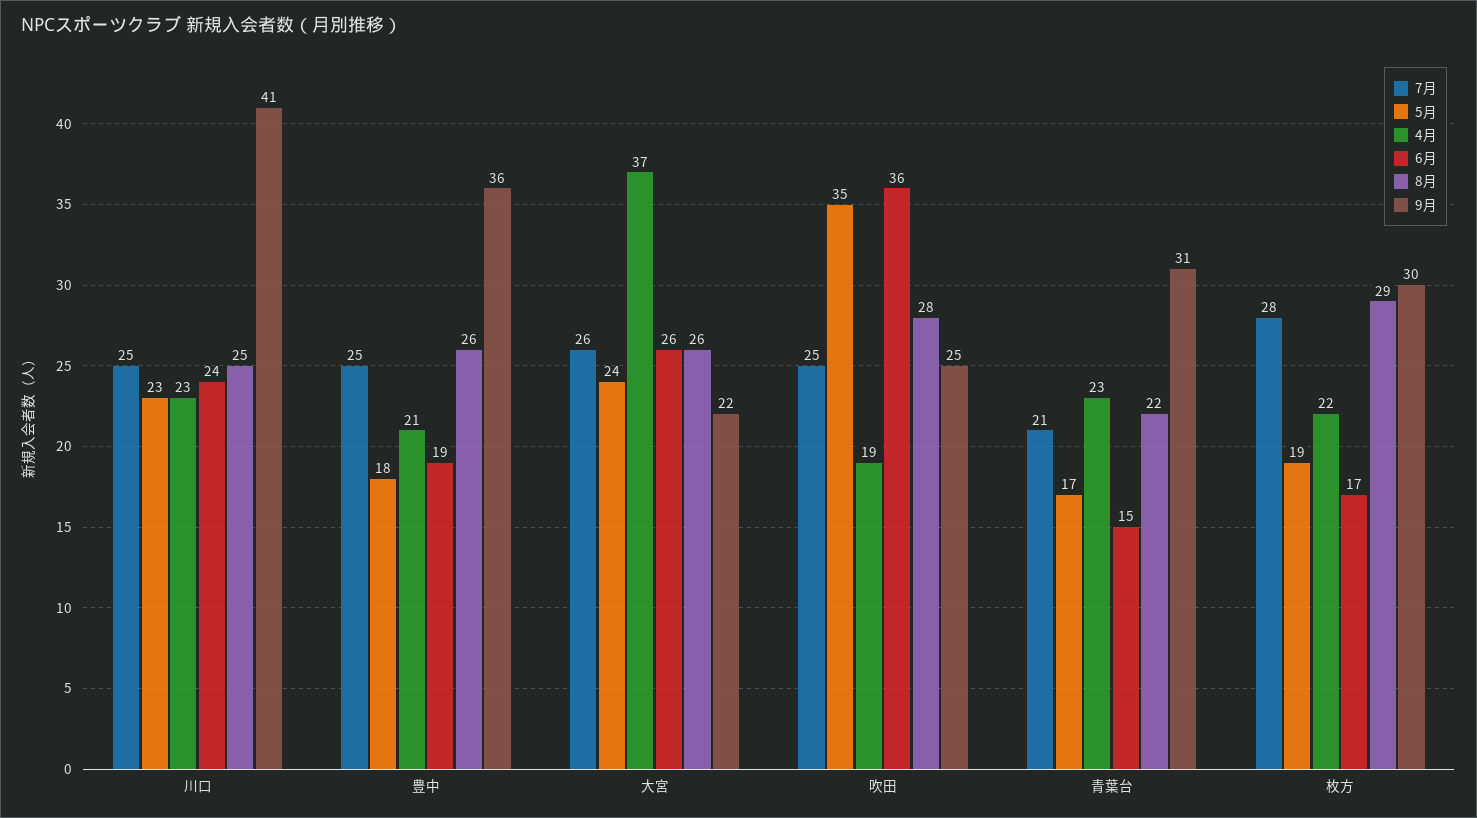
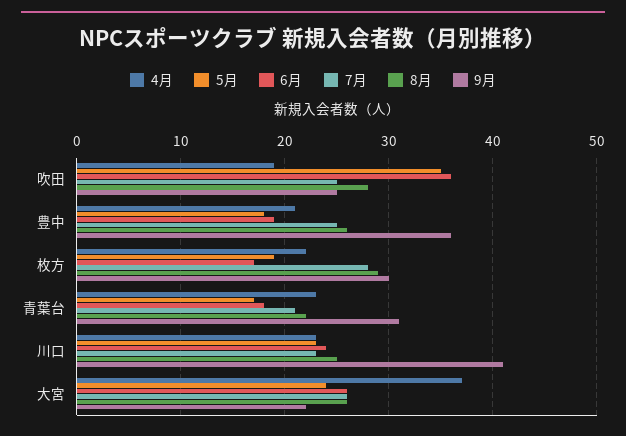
  {
    "7月": {
-     "川口": 25,
+     "川口": 23,
      "豊中": 25,
      "大宮": 26,
      "吹田": 25,
      "青葉台": 21,
      "枚方": 28
    },
    "5月": {
      "川口": 23,
      "豊中": 18,
      "大宮": 24,
      "吹田": 35,
      "青葉台": 17,
      "枚方": 19
    },
    "4月": {
      "川口": 23,
      "豊中": 21,
      "大宮": 37,
      "吹田": 19,
      "青葉台": 23,
      "枚方": 22
    },
    "6月": {
      "川口": 24,
      "豊中": 19,
      "大宮": 26,
      "吹田": 36,
-     "青葉台": 15,
+     "青葉台": 18,
      "枚方": 17
    },
    "8月": {
      "川口": 25,
      "豊中": 26,
      "大宮": 26,
      "吹田": 28,
      "青葉台": 22,
      "枚方": 29
    },
    "9月": {
      "川口": 41,
      "豊中": 36,
      "大宮": 22,
      "吹田": 25,
      "青葉台": 31,
      "枚方": 30
    }
  }

